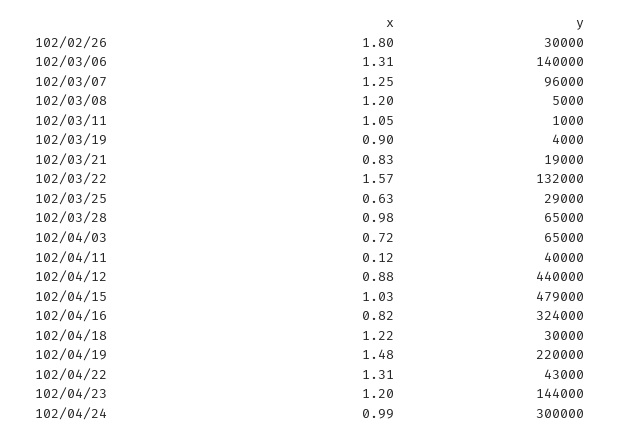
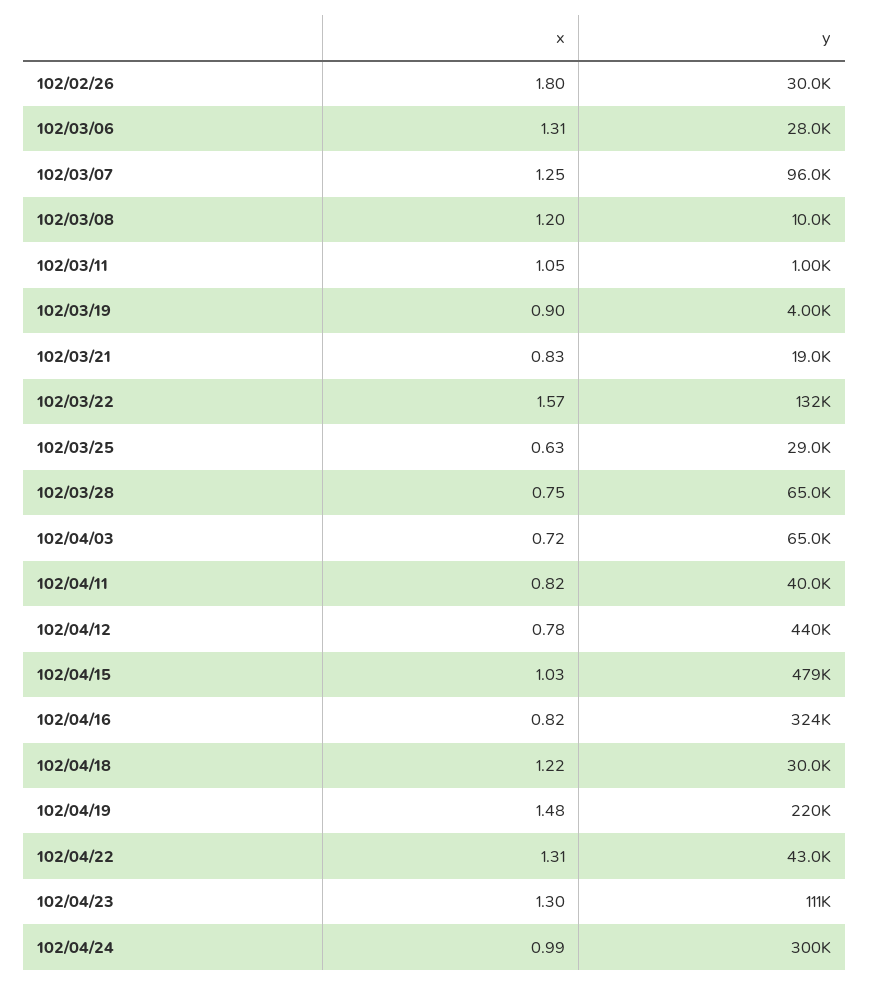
  {
    "x": {
      "102/02/26": 1.8,
      "102/03/06": 1.31,
      "102/03/07": 1.25,
      "102/03/08": 1.2,
      "102/03/11": 1.05,
      "102/03/19": 0.9,
      "102/03/21": 0.83,
      "102/03/22": 1.57,
      "102/03/25": 0.63,
-     "102/03/28": 0.98,
+     "102/03/28": 0.75,
      "102/04/03": 0.72,
-     "102/04/11": 0.12,
+     "102/04/11": 0.82,
-     "102/04/12": 0.88,
+     "102/04/12": 0.78,
      "102/04/15": 1.03,
      "102/04/16": 0.82,
      "102/04/18": 1.22,
      "102/04/19": 1.48,
      "102/04/22": 1.31,
-     "102/04/23": 1.2,
+     "102/04/23": 1.3,
      "102/04/24": 0.99
    },
    "y": {
      "102/02/26": 30000,
-     "102/03/06": 140000,
+     "102/03/06": 28000,
      "102/03/07": 96000,
-     "102/03/08": 5000,
+     "102/03/08": 10000,
      "102/03/11": 1000,
      "102/03/19": 4000,
      "102/03/21": 19000,
      "102/03/22": 132000,
      "102/03/25": 29000,
      "102/03/28": 65000,
      "102/04/03": 65000,
      "102/04/11": 40000,
      "102/04/12": 440000,
      "102/04/15": 479000,
      "102/04/16": 324000,
      "102/04/18": 30000,
      "102/04/19": 220000,
      "102/04/22": 43000,
-     "102/04/23": 144000,
+     "102/04/23": 111000,
      "102/04/24": 300000
    }
  }

